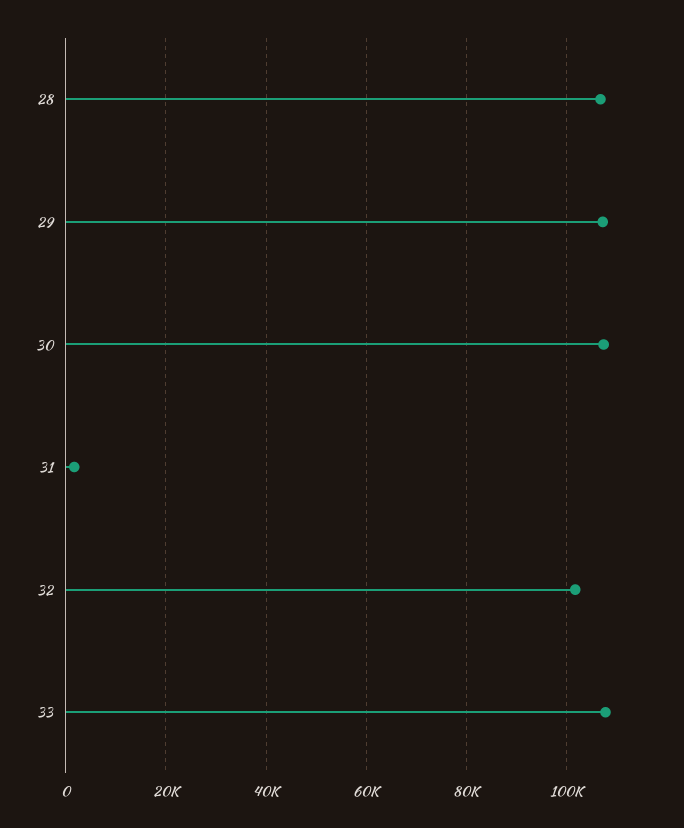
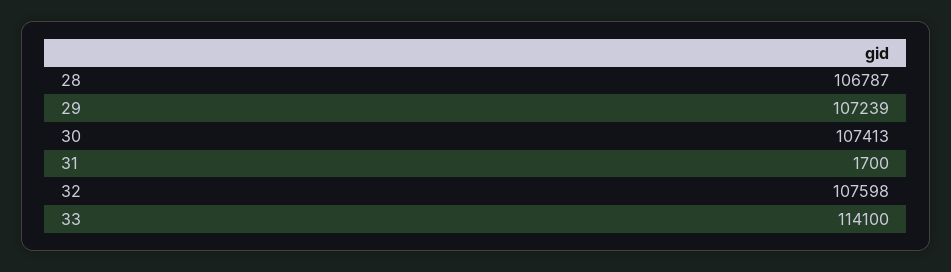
  {
    "28": 106787,
    "29": 107239,
    "30": 107413,
    "31": 1700,
-   "32": 102000,
+   "32": 107598,
-   "33": 108000
+   "33": 114100
  }

